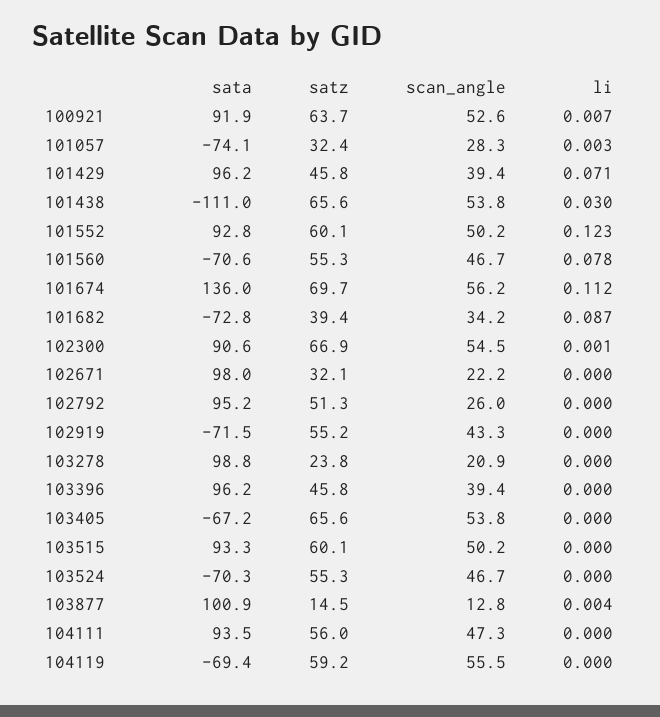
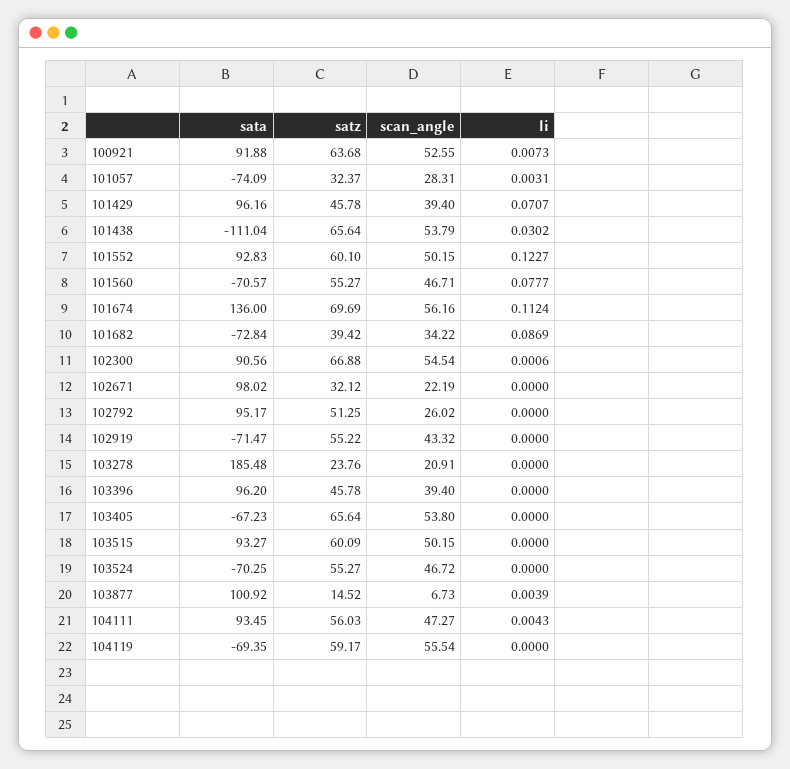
  {
    "sata": {
      "100921": 91.88,
      "101057": -74.09,
      "101429": 96.16,
      "101438": -111.04,
      "101552": 92.83,
      "101560": -70.57,
      "101674": 136,
      "101682": -72.84,
      "102300": 90.56,
      "102671": 98.02,
      "102792": 95.17,
      "102919": -71.47,
-     "103278": 98.8,
+     "103278": 185.48,
      "103396": 96.2,
      "103405": -67.23,
      "103515": 93.27,
      "103524": -70.25,
      "103877": 100.92,
      "104111": 93.45,
      "104119": -69.35
    },
    "satz": {
      "100921": 63.68,
      "101057": 32.37,
      "101429": 45.78,
      "101438": 65.64,
      "101552": 60.1,
      "101560": 55.27,
      "101674": 69.69,
      "101682": 39.42,
      "102300": 66.88,
      "102671": 32.12,
      "102792": 51.25,
      "102919": 55.22,
      "103278": 23.76,
      "103396": 45.78,
      "103405": 65.64,
      "103515": 60.09,
      "103524": 55.27,
      "103877": 14.52,
      "104111": 56.03,
      "104119": 59.17
    },
    "scan_angle": {
      "100921": 52.55,
      "101057": 28.31,
      "101429": 39.4,
      "101438": 53.79,
      "101552": 50.15,
      "101560": 46.71,
      "101674": 56.16,
      "101682": 34.22,
      "102300": 54.54,
      "102671": 22.19,
      "102792": 26.02,
      "102919": 43.32,
      "103278": 20.91,
      "103396": 39.4,
      "103405": 53.8,
      "103515": 50.15,
      "103524": 46.72,
-     "103877": 12.8,
+     "103877": 6.73,
      "104111": 47.27,
      "104119": 55.54
    },
    "li": {
      "100921": 0.0073,
      "101057": 0.0031,
      "101429": 0.0707,
      "101438": 0.0302,
      "101552": 0.1227,
      "101560": 0.0777,
      "101674": 0.1124,
      "101682": 0.0869,
      "102300": 0.0006,
      "102671": 0,
      "102792": 0,
      "102919": 0,
      "103278": 0,
      "103396": 0,
      "103405": 0,
      "103515": 0,
      "103524": 0,
      "103877": 0.0039,
-     "104111": 0,
+     "104111": 0.0043,
      "104119": 0
    }
  }

